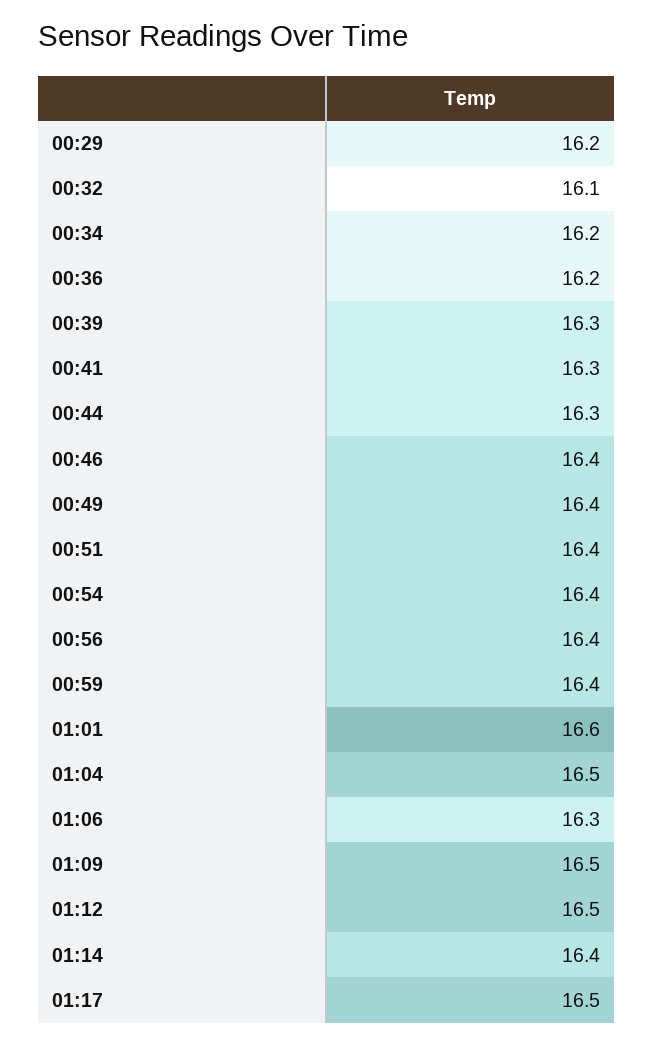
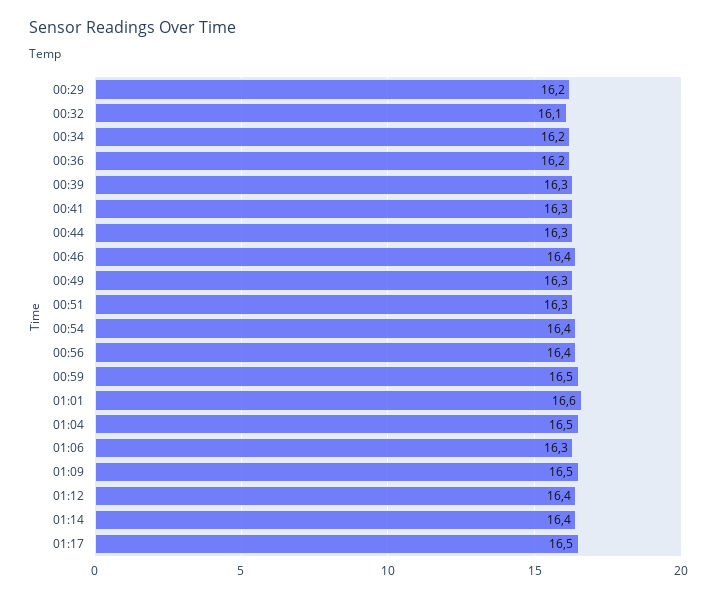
  {
    "00:29": 16.2,
    "00:32": 16.1,
    "00:34": 16.2,
    "00:36": 16.2,
    "00:39": 16.3,
    "00:41": 16.3,
    "00:44": 16.3,
    "00:46": 16.4,
-   "00:49": 16.4,
+   "00:49": 16.3,
-   "00:51": 16.4,
+   "00:51": 16.3,
    "00:54": 16.4,
    "00:56": 16.4,
-   "00:59": 16.4,
+   "00:59": 16.5,
    "01:01": 16.6,
    "01:04": 16.5,
    "01:06": 16.3,
    "01:09": 16.5,
-   "01:12": 16.5,
+   "01:12": 16.4,
    "01:14": 16.4,
    "01:17": 16.5
  }

